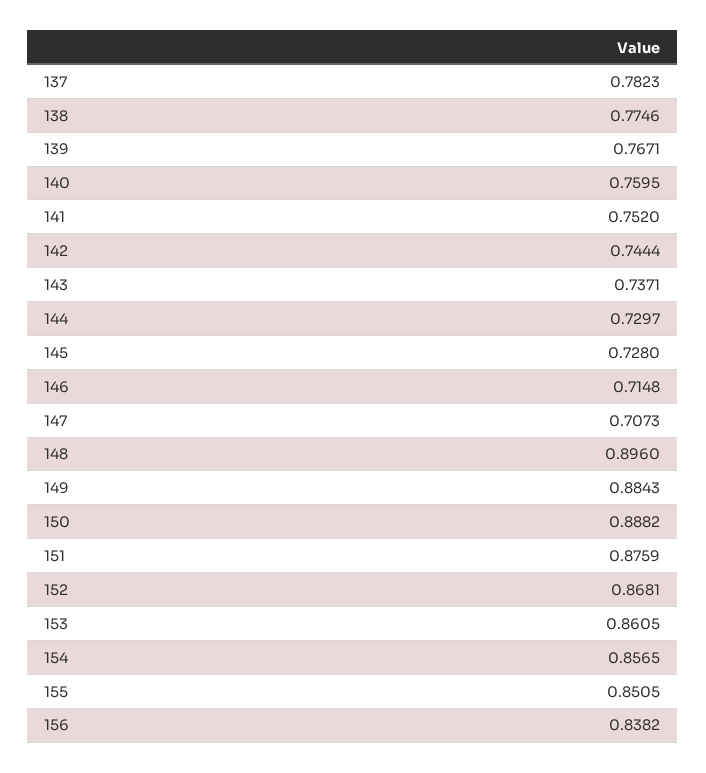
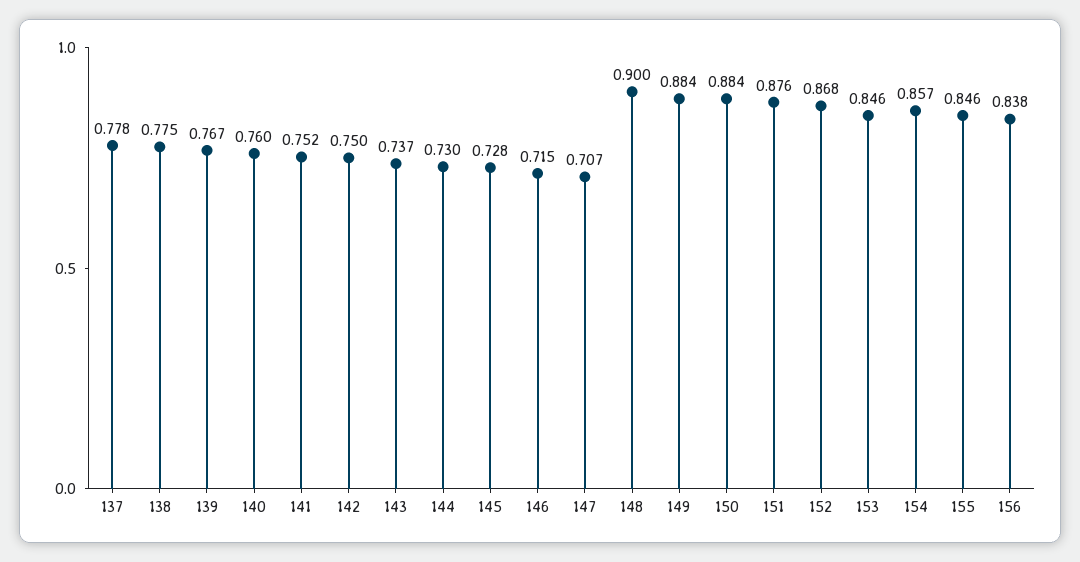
  {
-   "137": 0.7823,
+   "137": 0.778,
    "138": 0.7746,
    "139": 0.7671,
    "140": 0.7595,
    "141": 0.752,
-   "142": 0.7444,
+   "142": 0.75,
    "143": 0.7371,
    "144": 0.7297,
    "145": 0.728,
    "146": 0.7148,
    "147": 0.7073,
-   "148": 0.896,
+   "148": 0.9,
    "149": 0.8843,
-   "150": 0.8882,
+   "150": 0.884,
    "151": 0.8759,
    "152": 0.8681,
-   "153": 0.8605,
+   "153": 0.846,
    "154": 0.8565,
-   "155": 0.8505,
+   "155": 0.846,
    "156": 0.8382
  }

